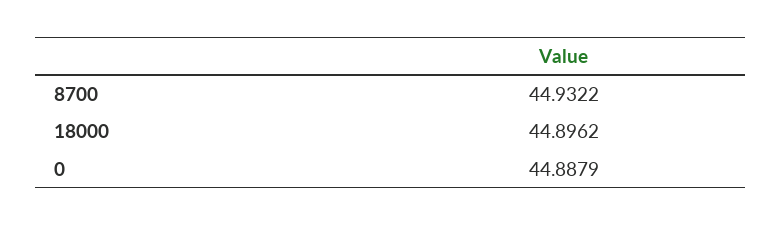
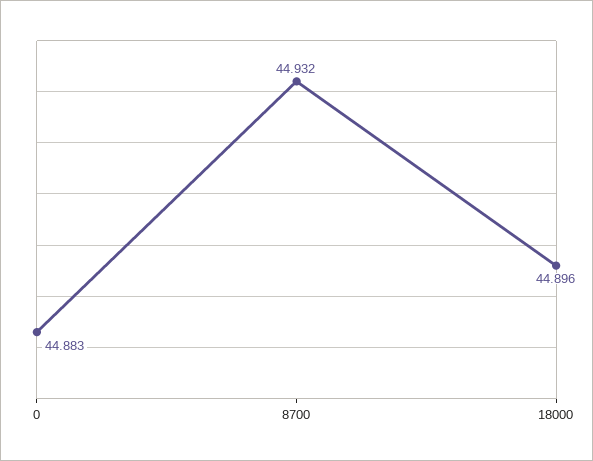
  {
    "8700": 44.9322,
    "18000": 44.8962,
-   "0": 44.8879
+   "0": 44.883
  }

